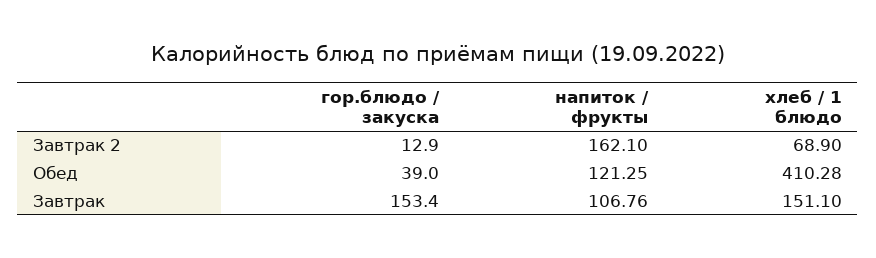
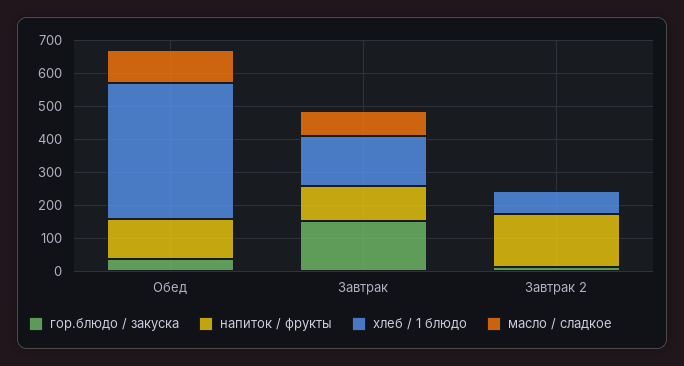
  {
    "гор.блюдо / закуска": {
      "Завтрак 2": 12.9,
      "Обед": 39,
      "Завтрак": 153.4
    },
    "напиток / фрукты": {
      "Завтрак 2": 162.1,
      "Обед": 121.25,
      "Завтрак": 106.76
    },
    "хлеб / 1 блюдо": {
      "Завтрак 2": 68.9,
      "Обед": 410.28,
      "Завтрак": 151.1
-   }
+   },
+   "масло / сладкое": {
+     "Обед": 100,
+     "Завтрак": 75,
+     "Завтрак 2": 0
+   }
  }

